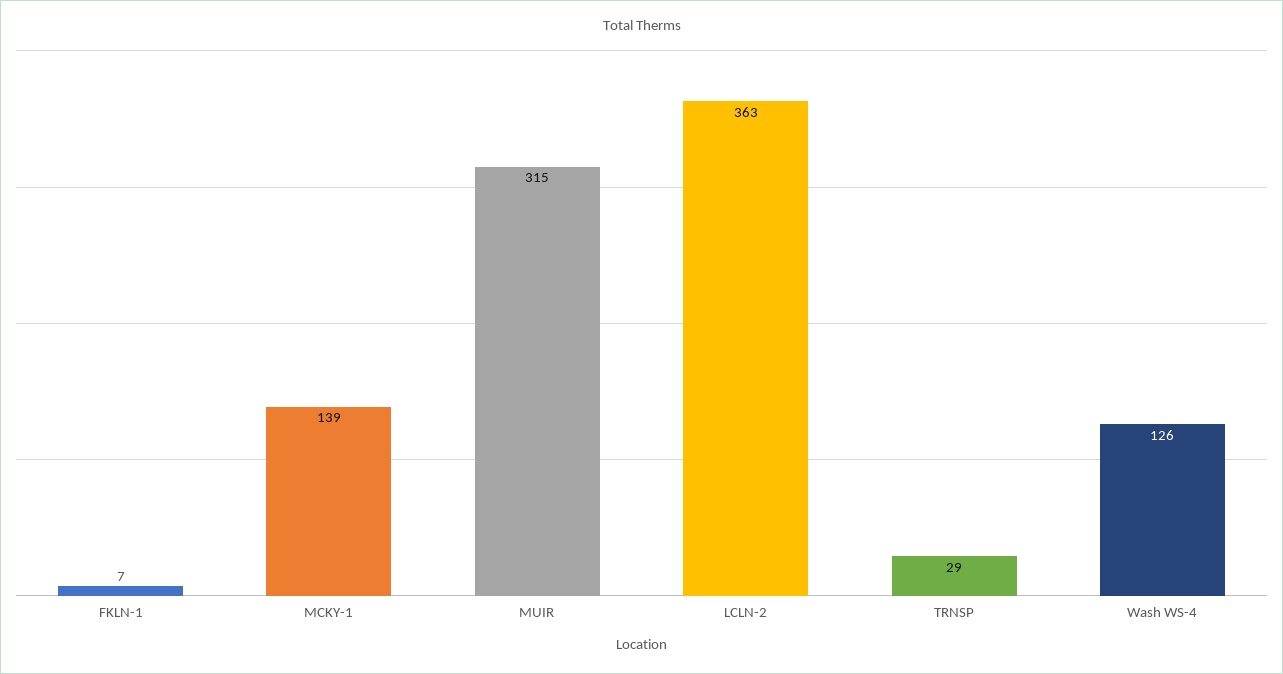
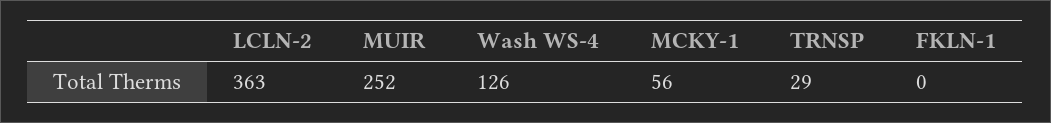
  {
-   "FKLN-1": 7,
+   "FKLN-1": 0,
-   "MCKY-1": 139,
+   "MCKY-1": 56,
-   "MUIR": 315,
+   "MUIR": 252,
    "LCLN-2": 363,
    "TRNSP": 29,
    "Wash WS-4": 126
  }

